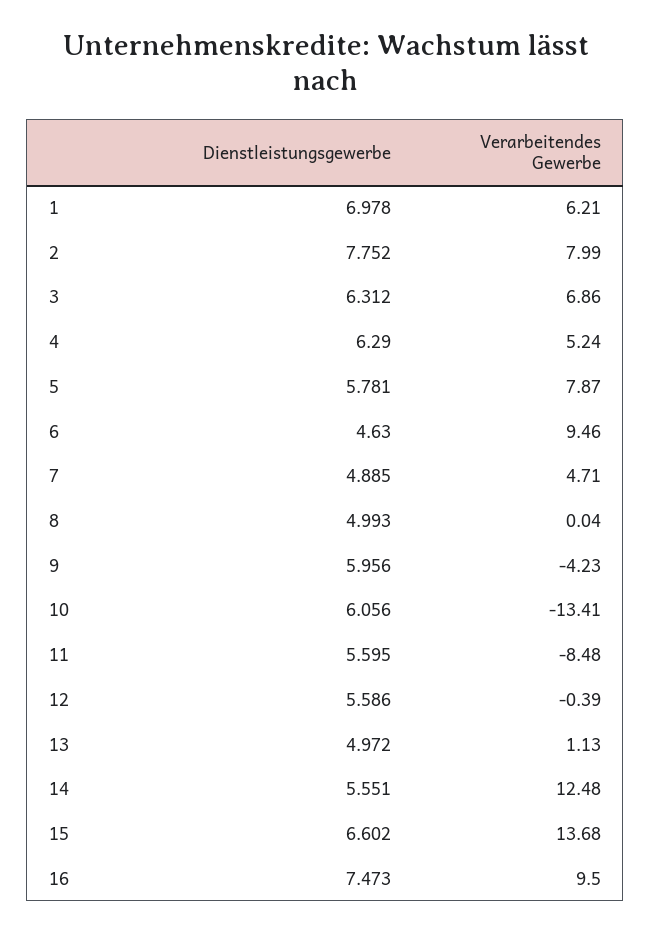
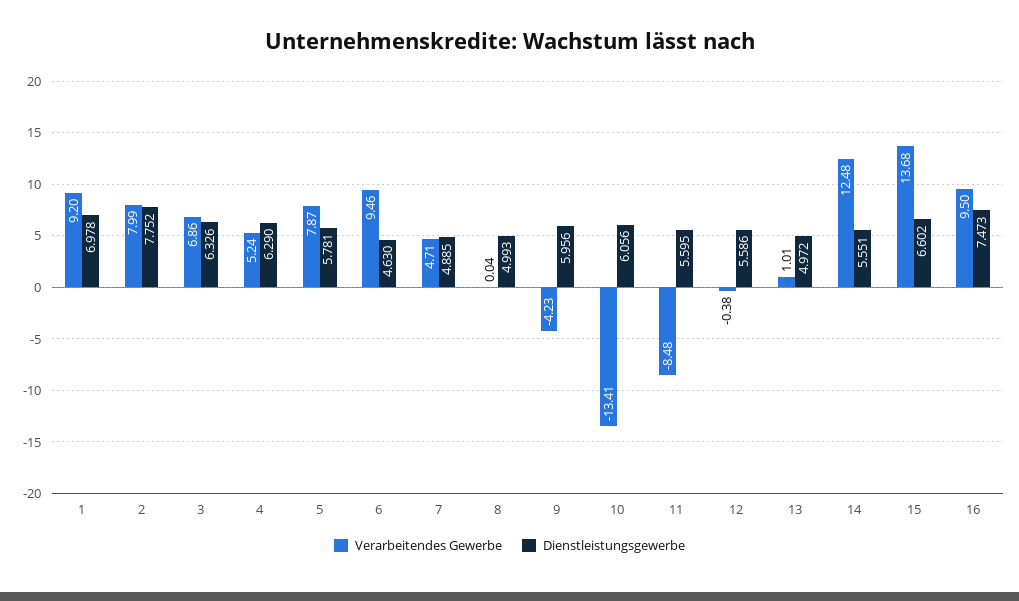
  {
    "Dienstleistungsgewerbe": {
      "1": 6.978,
      "2": 7.752,
-     "3": 6.312,
+     "3": 6.326,
      "4": 6.29,
      "5": 5.781,
      "6": 4.63,
      "7": 4.885,
      "8": 4.993,
      "9": 5.956,
      "10": 6.056,
      "11": 5.595,
      "12": 5.586,
      "13": 4.972,
      "14": 5.551,
      "15": 6.602,
      "16": 7.473
    },
    "Verarbeitendes Gewerbe": {
-     "1": 6.21,
+     "1": 9.2,
      "2": 7.99,
      "3": 6.86,
      "4": 5.24,
      "5": 7.87,
      "6": 9.46,
      "7": 4.71,
      "8": 0.04,
      "9": -4.23,
      "10": -13.41,
      "11": -8.48,
-     "12": -0.39,
+     "12": -0.38,
-     "13": 1.13,
+     "13": 1.01,
      "14": 12.48,
      "15": 13.68,
      "16": 9.5
    }
  }

